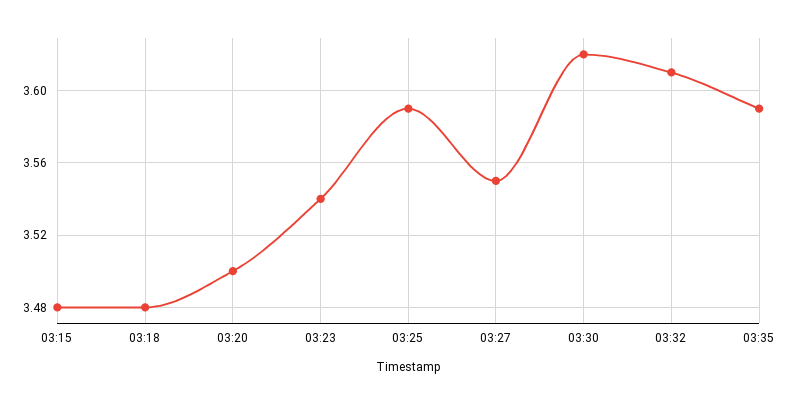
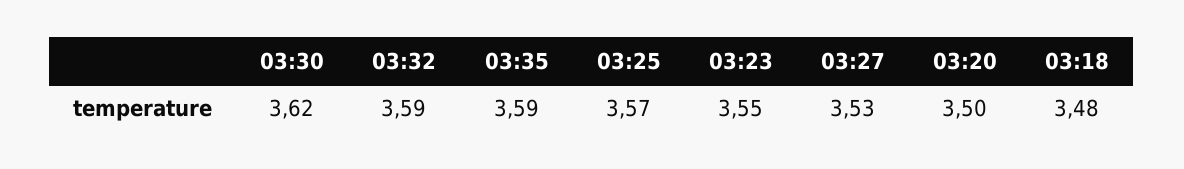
  {
-   "03:15": 3.48,
    "03:18": 3.48,
    "03:20": 3.5,
-   "03:23": 3.54,
+   "03:23": 3.55,
-   "03:25": 3.59,
+   "03:25": 3.57,
-   "03:27": 3.55,
+   "03:27": 3.53,
    "03:30": 3.62,
-   "03:32": 3.61,
+   "03:32": 3.59,
    "03:35": 3.59
  }

